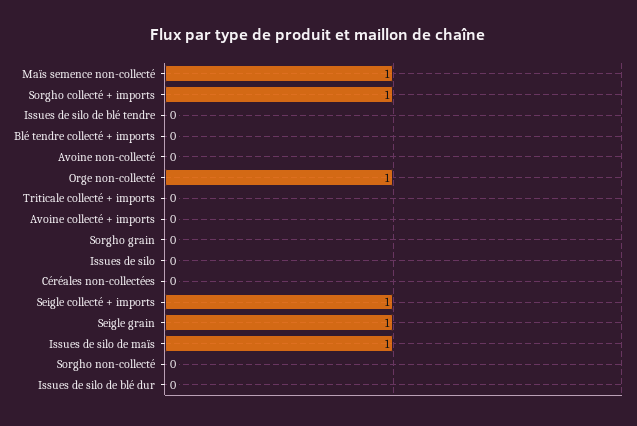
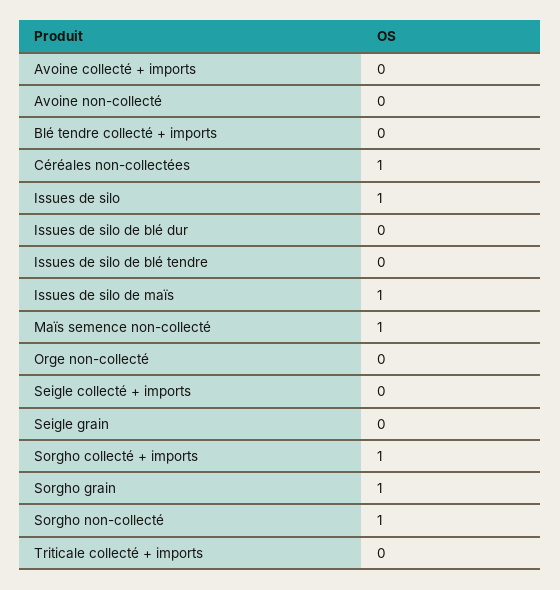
  {
    "Maïs semence non-collecté": 1,
    "Sorgho collecté + imports": 1,
    "Issues de silo de blé tendre": 0,
    "Blé tendre collecté + imports": 0,
    "Avoine non-collecté": 0,
-   "Orge non-collecté": 1,
+   "Orge non-collecté": 0,
    "Triticale collecté + imports": 0,
    "Avoine collecté + imports": 0,
-   "Sorgho grain": 0,
+   "Sorgho grain": 1,
-   "Issues de silo": 0,
+   "Issues de silo": 1,
-   "Céréales non-collectées": 0,
+   "Céréales non-collectées": 1,
-   "Seigle collecté + imports": 1,
+   "Seigle collecté + imports": 0,
-   "Seigle grain": 1,
+   "Seigle grain": 0,
    "Issues de silo de maïs": 1,
-   "Sorgho non-collecté": 0,
+   "Sorgho non-collecté": 1,
    "Issues de silo de blé dur": 0
  }

